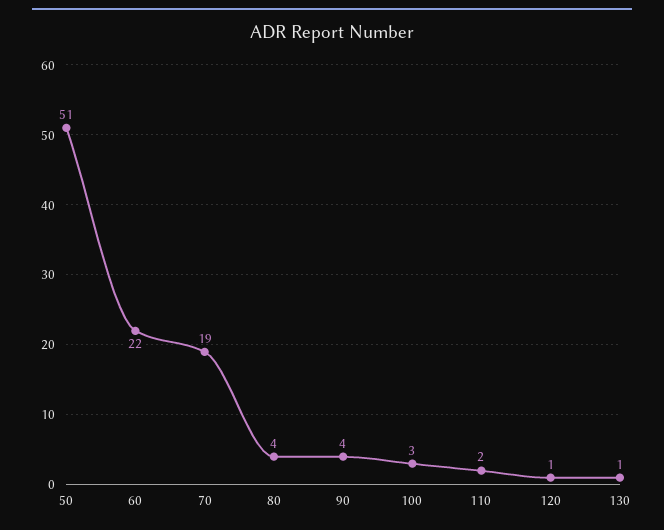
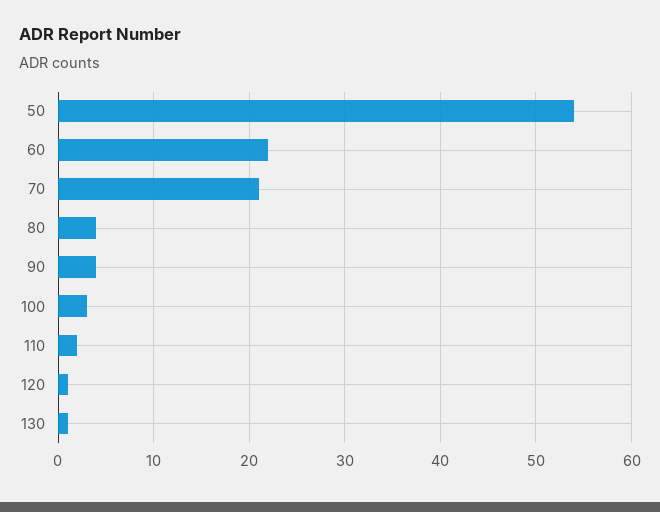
  {
-   "50": 51,
+   "50": 54,
    "60": 22,
-   "70": 19,
+   "70": 21,
    "80": 4,
    "90": 4,
    "100": 3,
    "110": 2,
    "120": 1,
    "130": 1
  }

